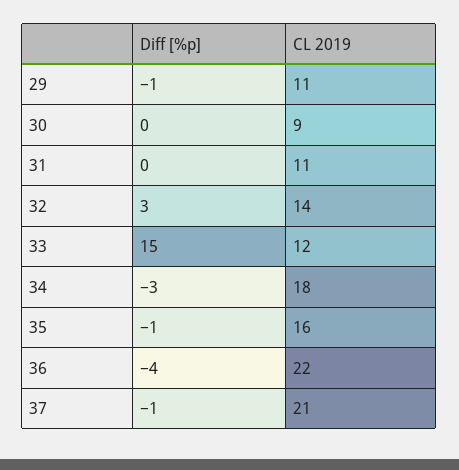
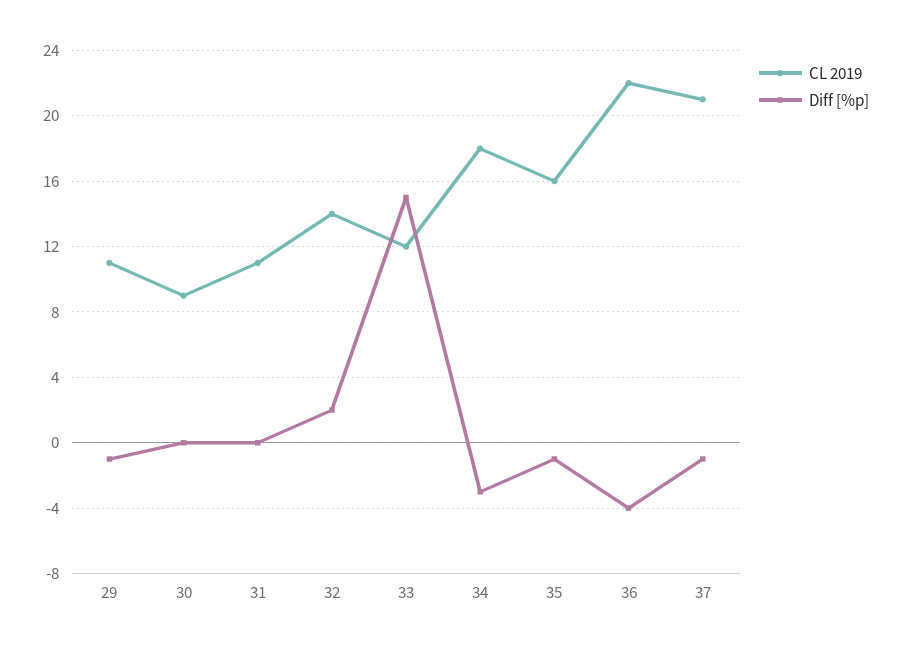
  {
    "Diff [%p]": {
      "29": -1,
      "30": 0,
      "31": 0,
-     "32": 3,
+     "32": 2,
      "33": 15,
      "34": -3,
      "35": -1,
      "36": -4,
      "37": -1
    },
    "CL 2019": {
      "29": 11,
      "30": 9,
      "31": 11,
      "32": 14,
      "33": 12,
      "34": 18,
      "35": 16,
      "36": 22,
      "37": 21
    }
  }

